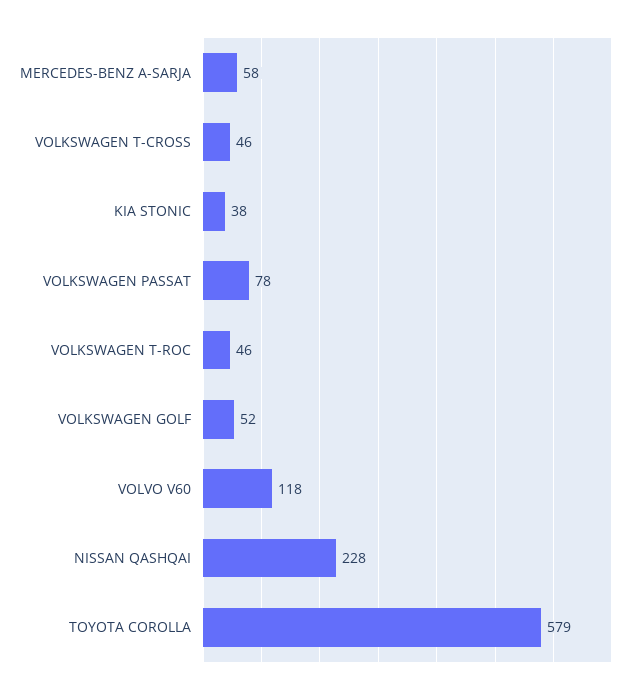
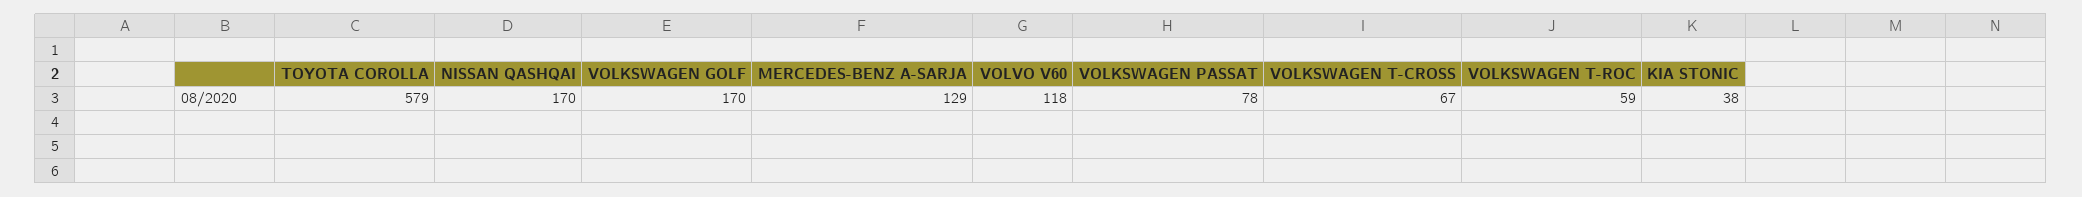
  {
-   "MERCEDES-BENZ A-SARJA": 58,
+   "MERCEDES-BENZ A-SARJA": 129,
-   "VOLKSWAGEN T-CROSS": 46,
+   "VOLKSWAGEN T-CROSS": 67,
    "KIA STONIC": 38,
    "VOLKSWAGEN PASSAT": 78,
-   "VOLKSWAGEN T-ROC": 46,
+   "VOLKSWAGEN T-ROC": 59,
-   "VOLKSWAGEN GOLF": 52,
+   "VOLKSWAGEN GOLF": 170,
    "VOLVO V60": 118,
-   "NISSAN QASHQAI": 228,
+   "NISSAN QASHQAI": 170,
    "TOYOTA COROLLA": 579
  }

